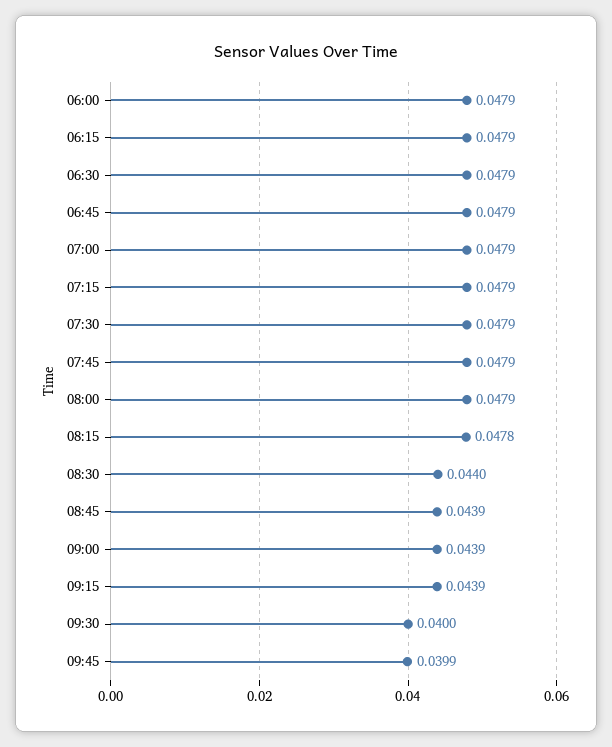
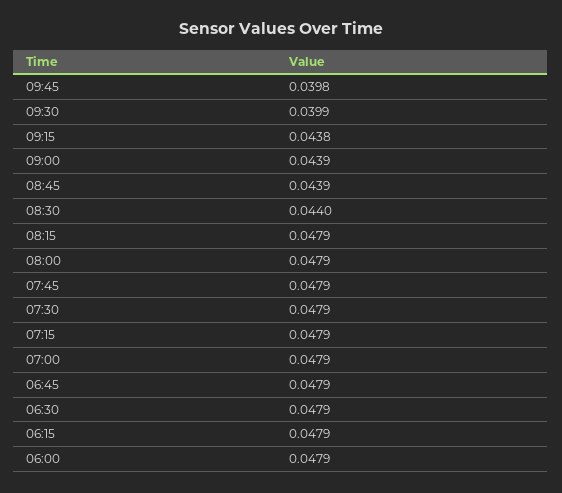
  {
    "06:00": 0.0479,
    "06:15": 0.0479,
    "06:30": 0.0479,
    "06:45": 0.0479,
    "07:00": 0.0479,
    "07:15": 0.0479,
    "07:30": 0.0479,
    "07:45": 0.0479,
    "08:00": 0.0479,
-   "08:15": 0.0478,
+   "08:15": 0.0479,
    "08:30": 0.044,
    "08:45": 0.0439,
    "09:00": 0.0439,
-   "09:15": 0.0439,
+   "09:15": 0.0438,
-   "09:30": 0.04,
+   "09:30": 0.0399,
-   "09:45": 0.0399
+   "09:45": 0.0398
  }

